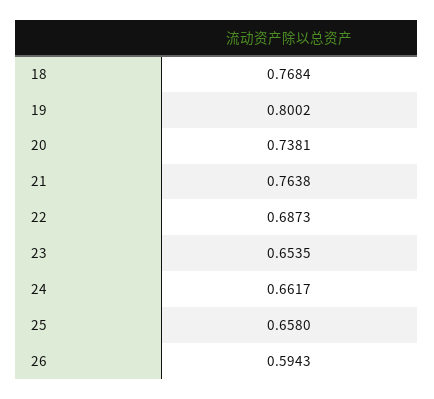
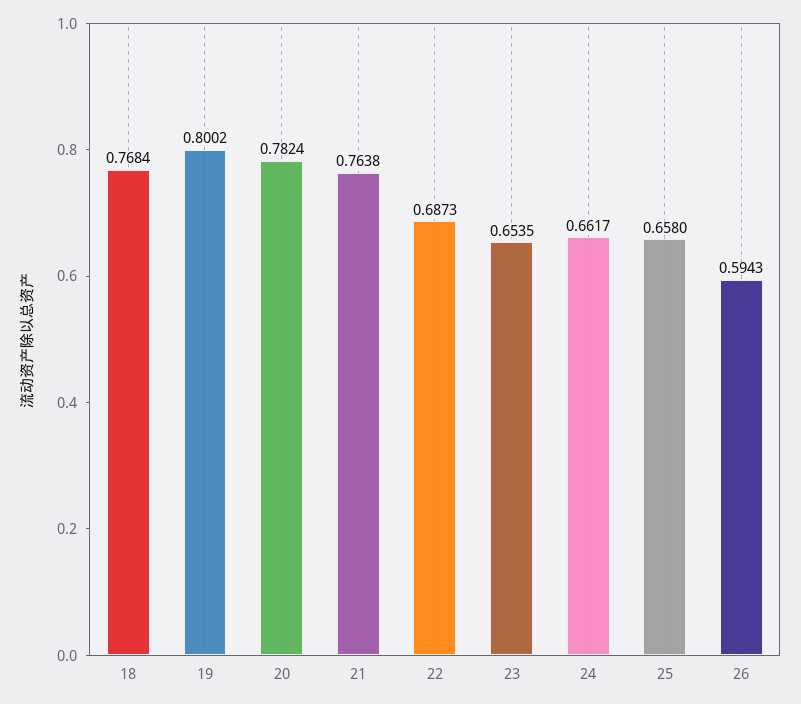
  {
    "18": 0.7684,
    "19": 0.8002,
-   "20": 0.7381,
+   "20": 0.7824,
    "21": 0.7638,
    "22": 0.6873,
    "23": 0.6535,
    "24": 0.6617,
    "25": 0.658,
    "26": 0.5943
  }

